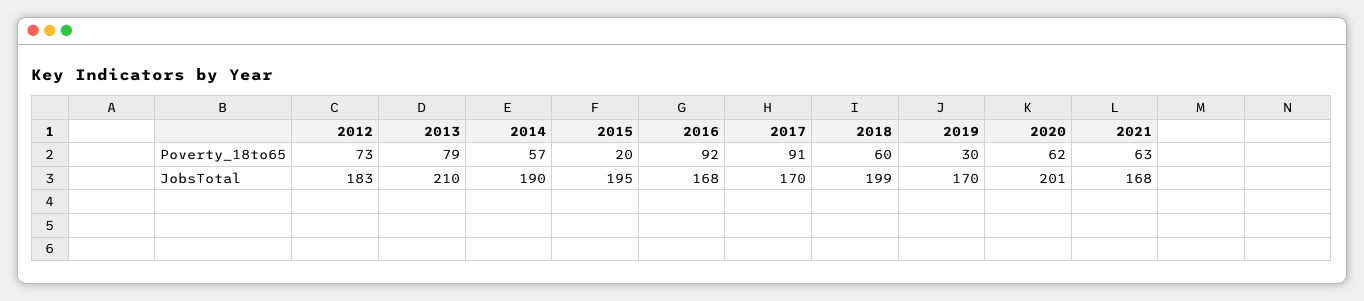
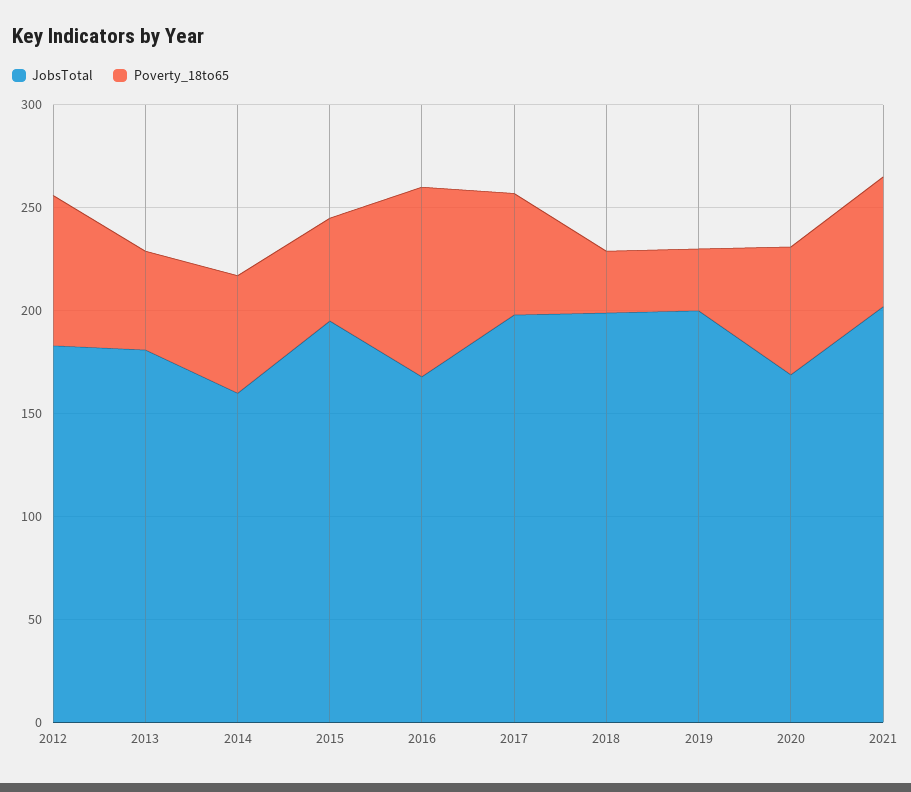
  {
    "Poverty_18to65": {
      "2012": 73,
-     "2013": 79,
+     "2013": 50,
      "2014": 57,
-     "2015": 20,
+     "2015": 50,
      "2016": 92,
-     "2017": 91,
+     "2017": 60,
-     "2018": 60,
+     "2018": 30,
      "2019": 30,
      "2020": 62,
      "2021": 63
    },
    "JobsTotal": {
      "2012": 183,
-     "2013": 210,
+     "2013": 180,
-     "2014": 190,
+     "2014": 160,
      "2015": 195,
      "2016": 168,
-     "2017": 170,
+     "2017": 200,
      "2018": 199,
-     "2019": 170,
+     "2019": 200,
-     "2020": 201,
+     "2020": 170,
-     "2021": 168
+     "2021": 200
    }
  }

